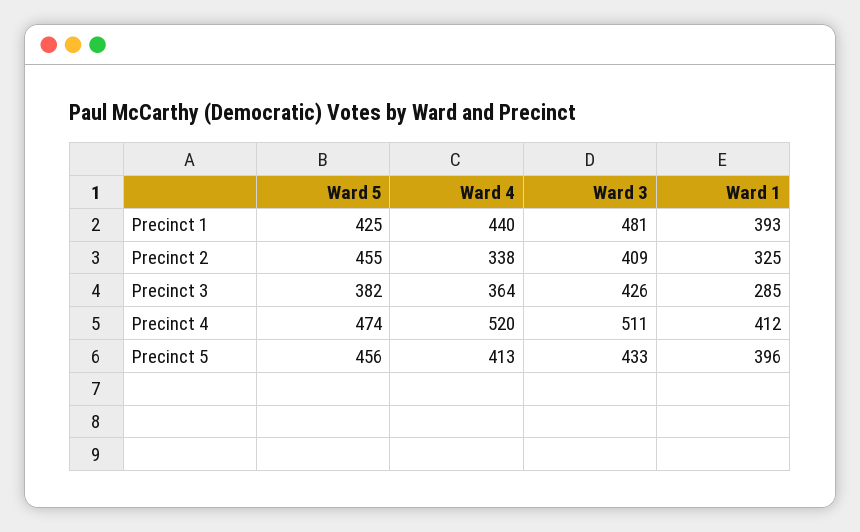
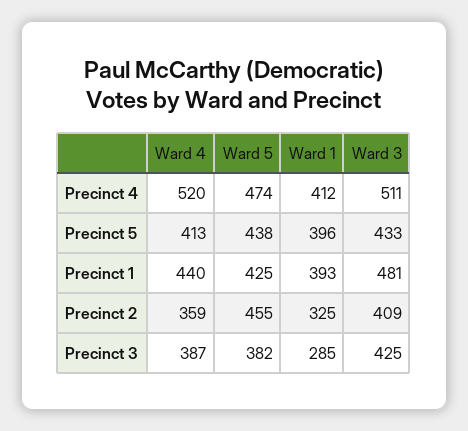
  {
    "Ward 5": {
      "Precinct 1": 425,
      "Precinct 2": 455,
      "Precinct 3": 382,
      "Precinct 4": 474,
-     "Precinct 5": 456
+     "Precinct 5": 438
    },
    "Ward 4": {
      "Precinct 1": 440,
-     "Precinct 2": 338,
+     "Precinct 2": 359,
-     "Precinct 3": 364,
+     "Precinct 3": 387,
      "Precinct 4": 520,
      "Precinct 5": 413
    },
    "Ward 3": {
      "Precinct 1": 481,
      "Precinct 2": 409,
-     "Precinct 3": 426,
+     "Precinct 3": 425,
      "Precinct 4": 511,
      "Precinct 5": 433
    },
    "Ward 1": {
      "Precinct 1": 393,
      "Precinct 2": 325,
      "Precinct 3": 285,
      "Precinct 4": 412,
      "Precinct 5": 396
    }
  }

